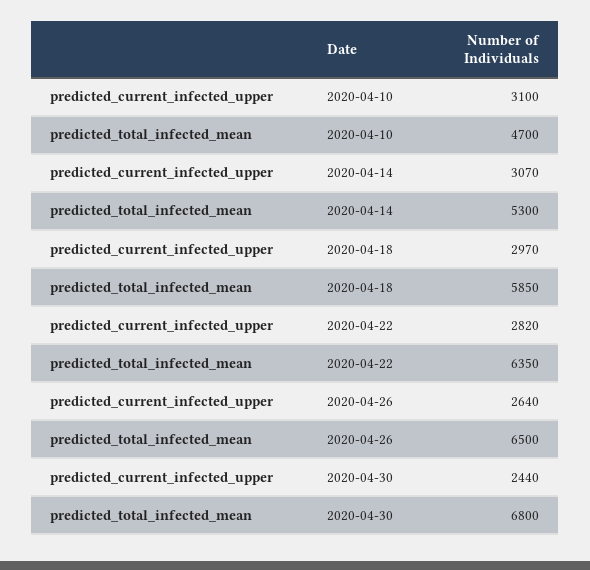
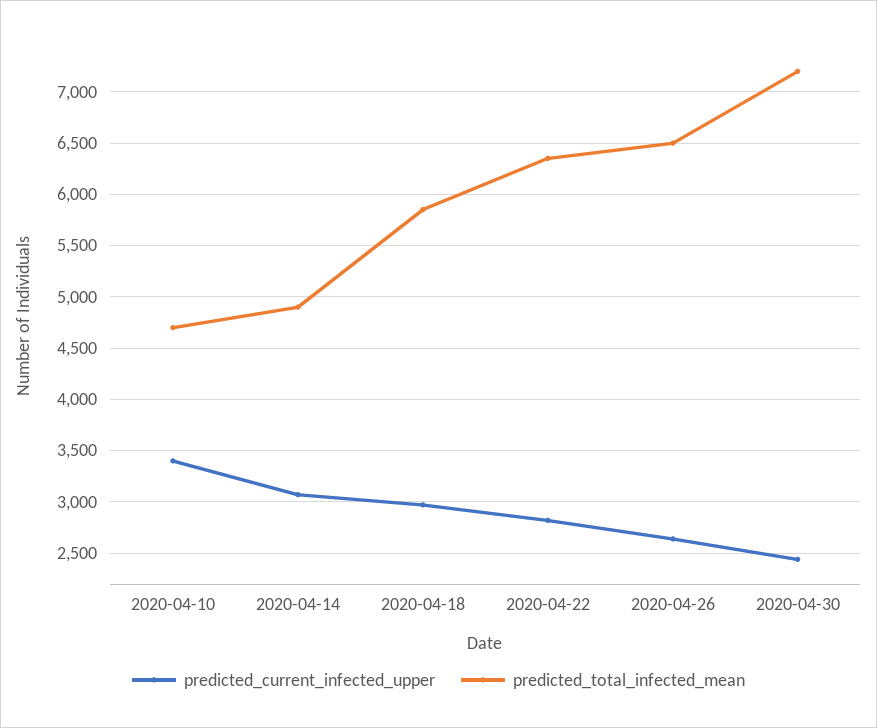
  {
    "predicted_current_infected_upper": {
-     "2020-04-10": 3100,
+     "2020-04-10": 3400,
      "2020-04-14": 3070,
      "2020-04-18": 2970,
      "2020-04-22": 2820,
      "2020-04-26": 2640,
      "2020-04-30": 2440
    },
    "predicted_total_infected_mean": {
      "2020-04-10": 4700,
-     "2020-04-14": 5300,
+     "2020-04-14": 4900,
      "2020-04-18": 5850,
      "2020-04-22": 6350,
      "2020-04-26": 6500,
-     "2020-04-30": 6800
+     "2020-04-30": 7200
    }
  }

